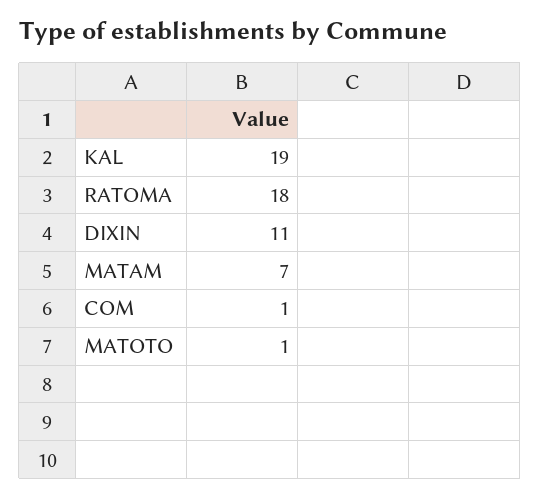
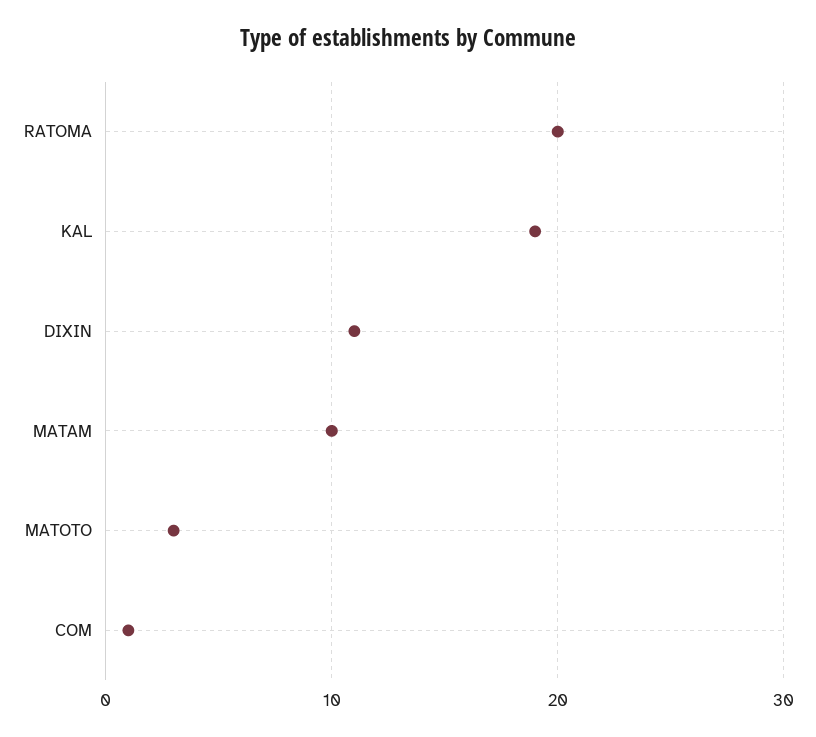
  {
    "KAL": 19,
-   "RATOMA": 18,
+   "RATOMA": 20,
    "DIXIN": 11,
-   "MATAM": 7,
+   "MATAM": 10,
    "COM": 1,
-   "MATOTO": 1
+   "MATOTO": 3
  }

